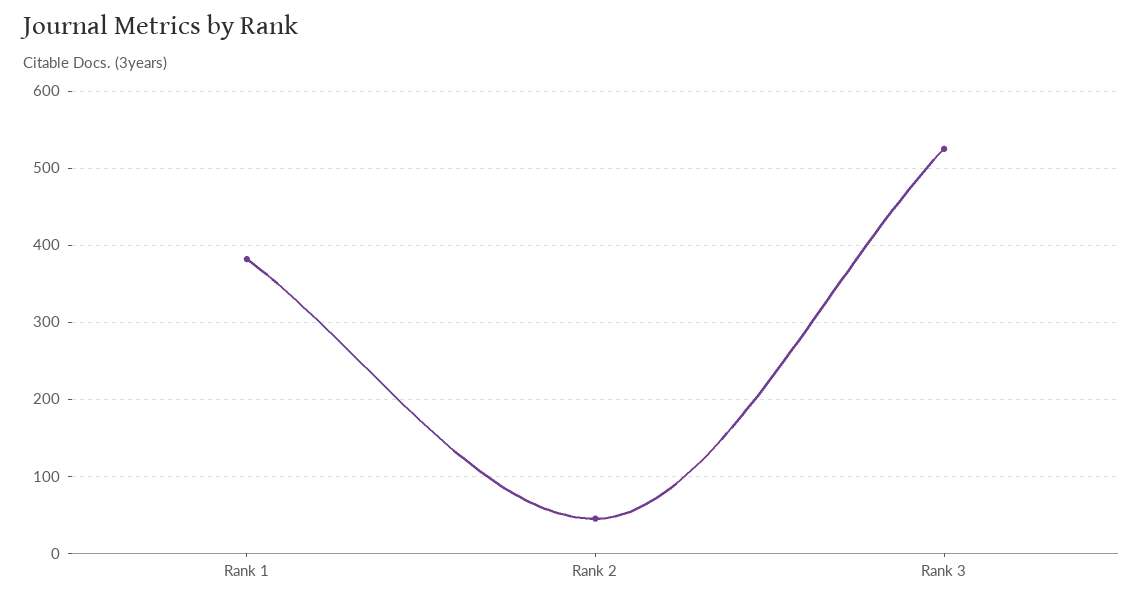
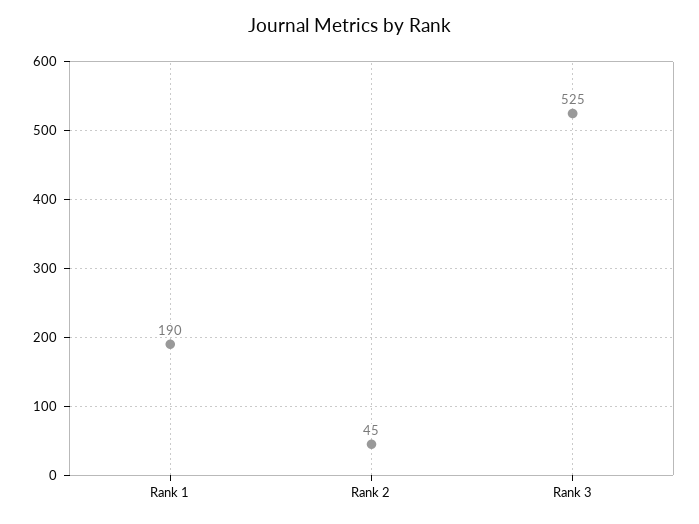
  {
-   "Rank 1": 380,
+   "Rank 1": 190,
    "Rank 2": 45,
    "Rank 3": 525
  }

